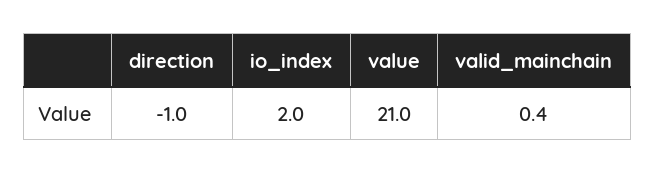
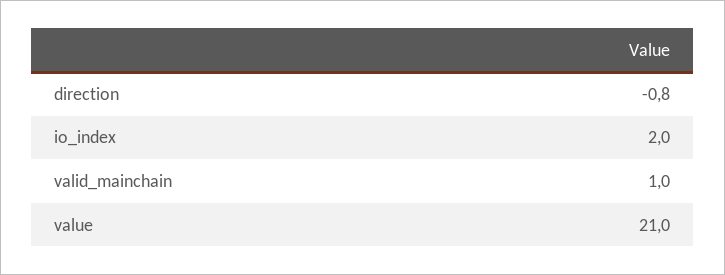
  {
-   "direction": -1,
+   "direction": -0.8,
    "io_index": 2,
    "value": 21,
-   "valid_mainchain": 0.4
+   "valid_mainchain": 1
  }

